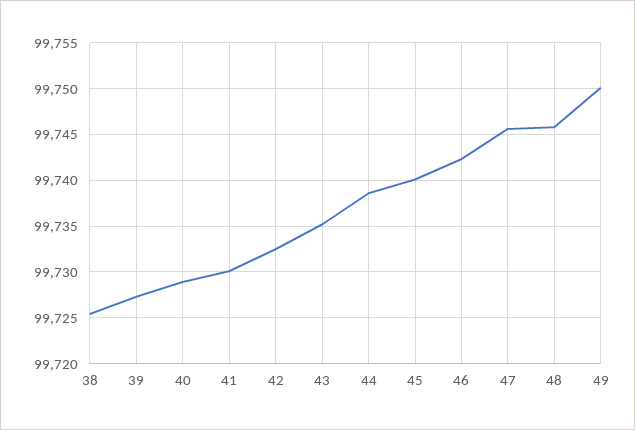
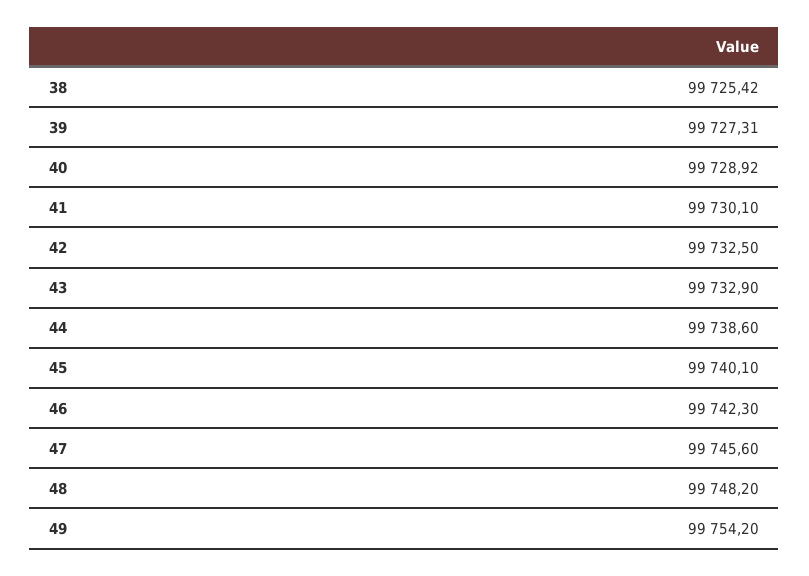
  {
    "38": 99725.42,
    "39": 99727.31,
    "40": 99728.92,
    "41": 99730.1,
    "42": 99732.5,
-   "43": 99735,
+   "43": 99732.9,
    "44": 99738.6,
    "45": 99740.1,
    "46": 99742.3,
    "47": 99745.6,
-   "48": 99746,
+   "48": 99748.2,
-   "49": 99750
+   "49": 99754.2
  }

